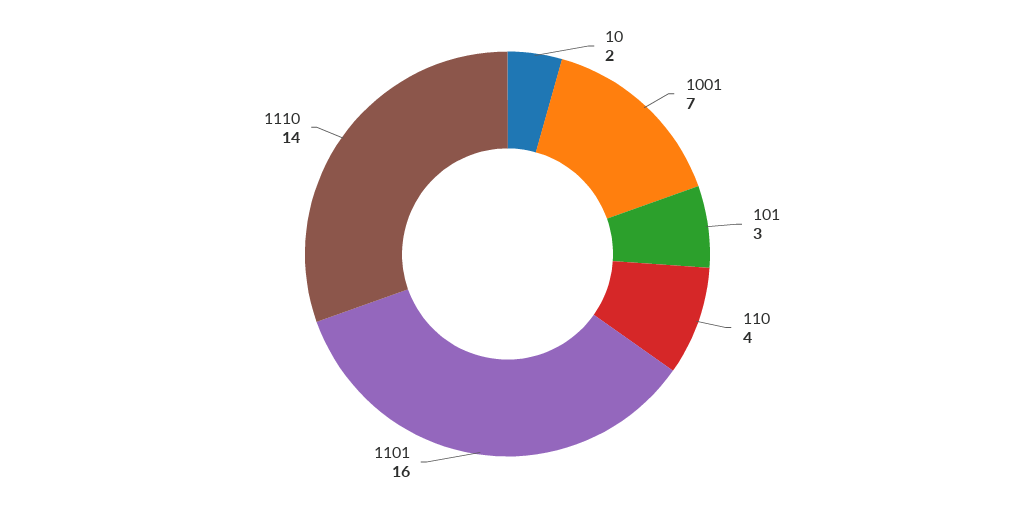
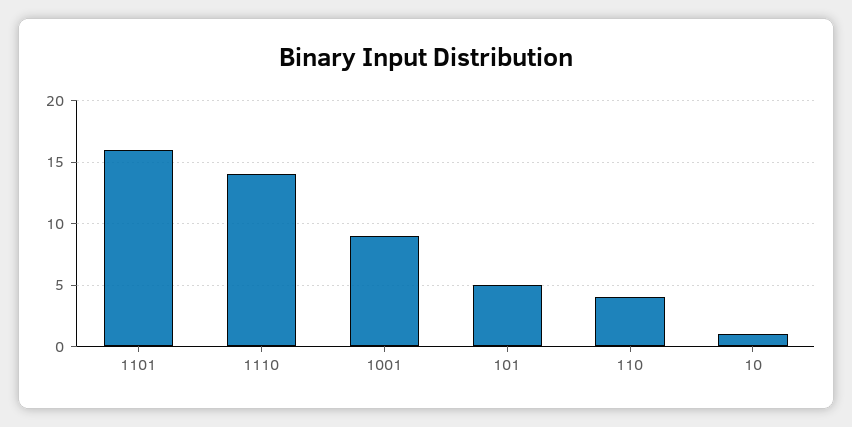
  {
-   "10": 2,
+   "10": 1,
-   "1001": 7,
+   "1001": 9,
-   "101": 3,
+   "101": 5,
    "110": 4,
    "1101": 16,
    "1110": 14
  }

